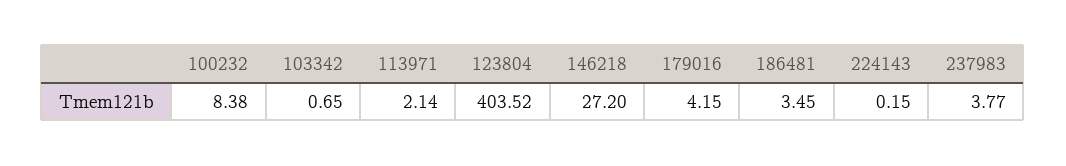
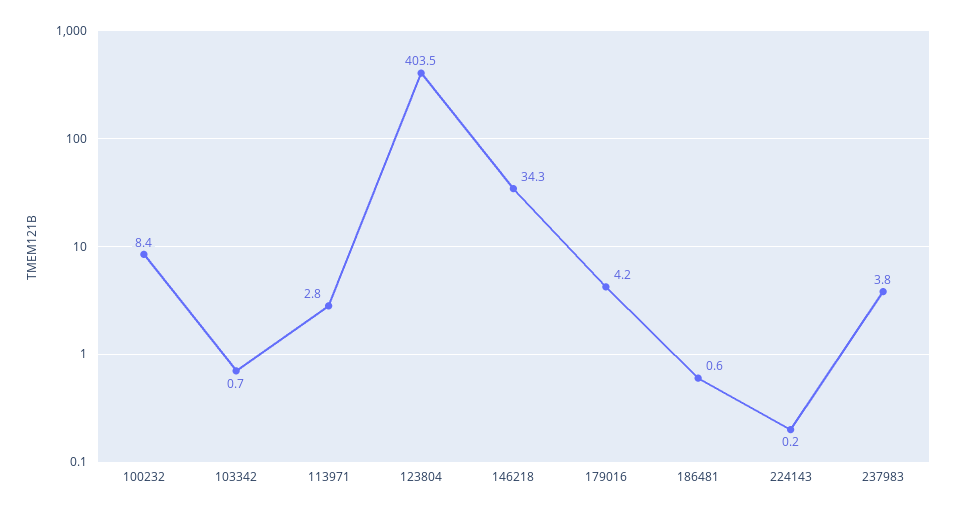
  {
    "100232": 8.38,
    "103342": 0.65,
-   "113971": 2.14,
+   "113971": 2.8,
    "123804": 403.52,
-   "146218": 27.2,
+   "146218": 34.3,
    "179016": 4.15,
-   "186481": 3.45,
+   "186481": 0.6,
    "224143": 0.15,
    "237983": 3.77
  }

